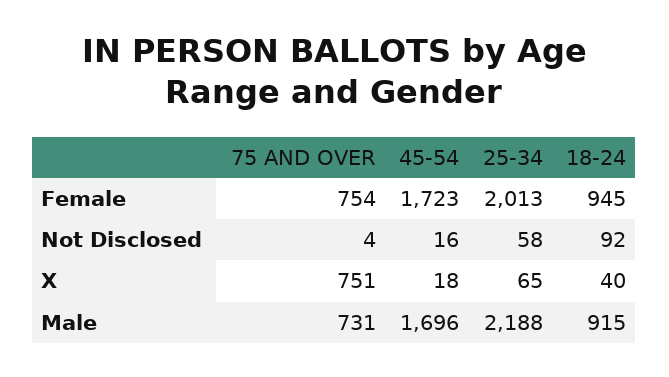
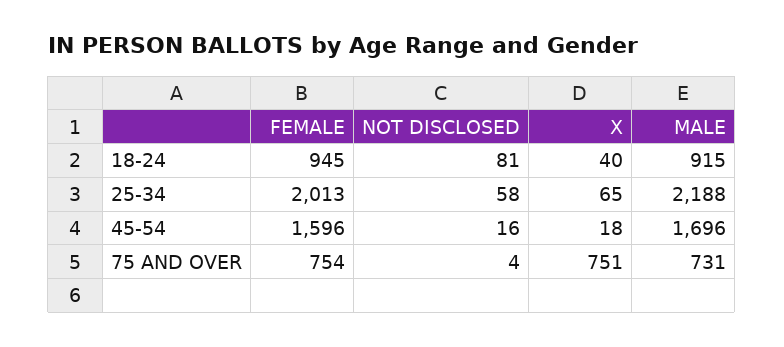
  {
    "75 AND OVER": {
      "Female": 754,
      "Not Disclosed": 4,
      "X": 751,
      "Male": 731
    },
    "45-54": {
-     "Female": 1723,
+     "Female": 1596,
      "Not Disclosed": 16,
      "X": 18,
      "Male": 1696
    },
    "25-34": {
      "Female": 2013,
      "Not Disclosed": 58,
      "X": 65,
      "Male": 2188
    },
    "18-24": {
      "Female": 945,
-     "Not Disclosed": 92,
+     "Not Disclosed": 81,
      "X": 40,
      "Male": 915
    }
  }

